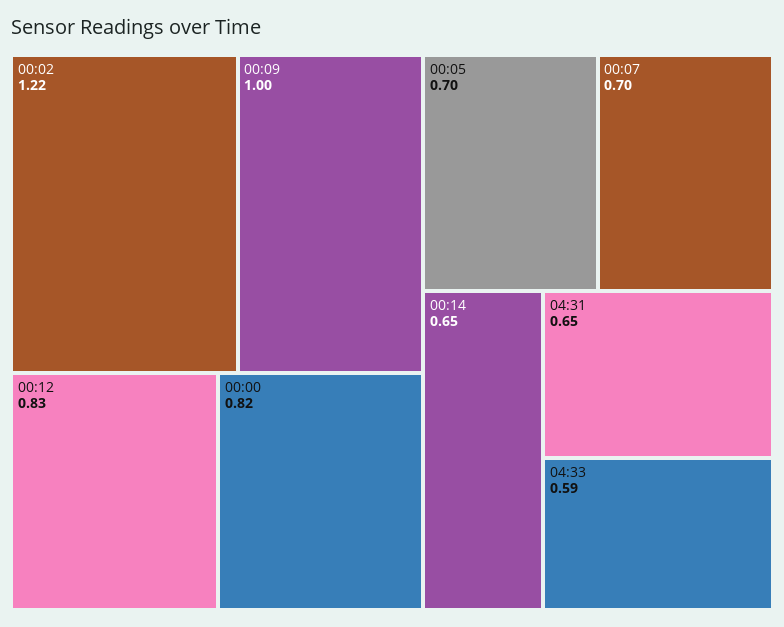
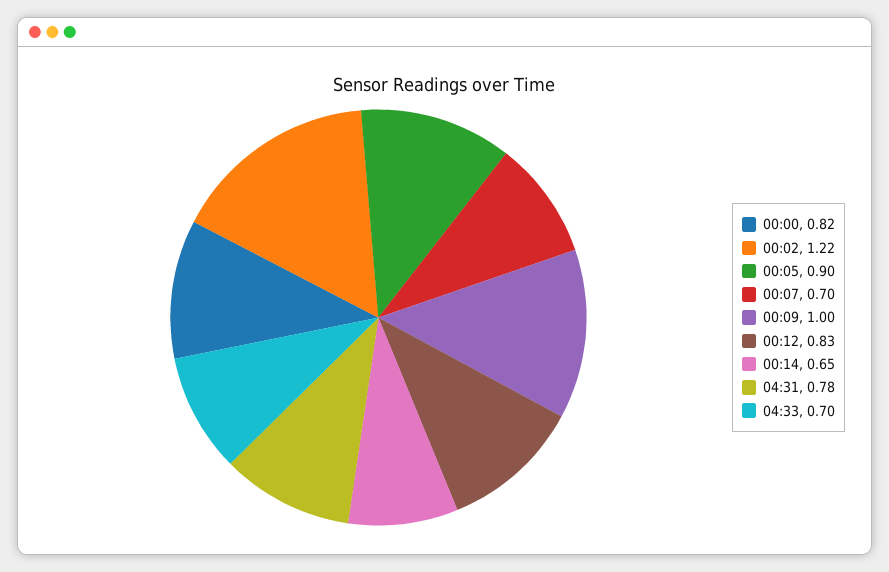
  {
    "00:02": 1.22,
    "00:09": 1,
    "00:12": 0.83,
    "00:00": 0.82,
-   "00:05": 0.7,
+   "00:05": 0.9,
    "00:07": 0.7,
    "00:14": 0.65,
-   "04:31": 0.65,
+   "04:31": 0.78,
-   "04:33": 0.59
+   "04:33": 0.7
  }

